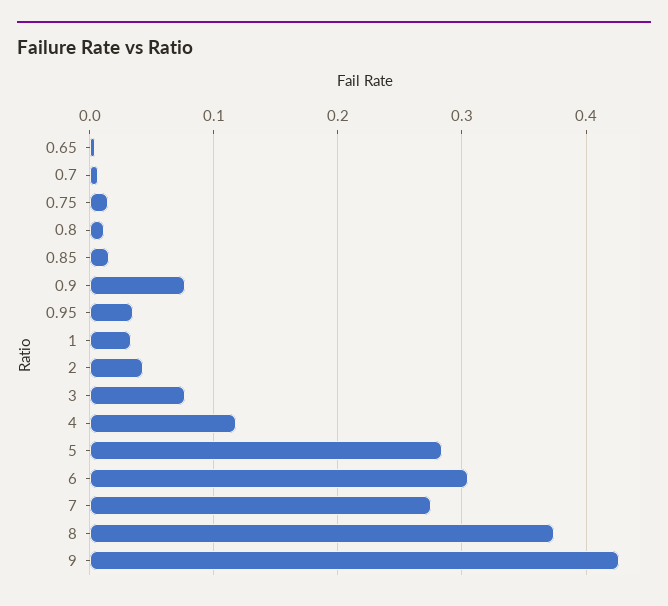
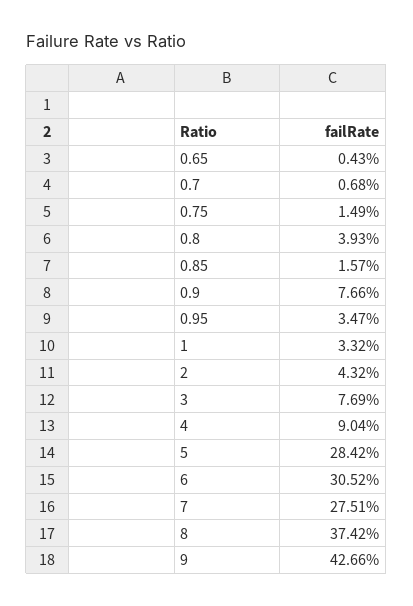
  {
    "0.65": 0.0043,
    "0.7": 0.0068,
    "0.75": 0.0149,
-   "0.8": 0.01,
+   "0.8": 0.0393,
    "0.85": 0.0157,
    "0.9": 0.0766,
    "0.95": 0.0347,
    "1": 0.0332,
    "2": 0.0432,
    "3": 0.0769,
-   "4": 0.12,
+   "4": 0.0904,
    "5": 0.2842,
    "6": 0.3052,
    "7": 0.2751,
    "8": 0.3742,
    "9": 0.4266
  }

